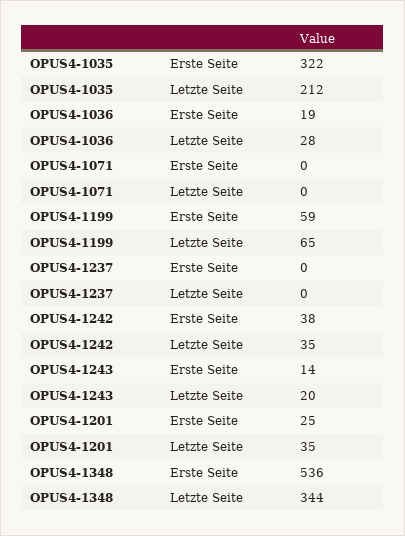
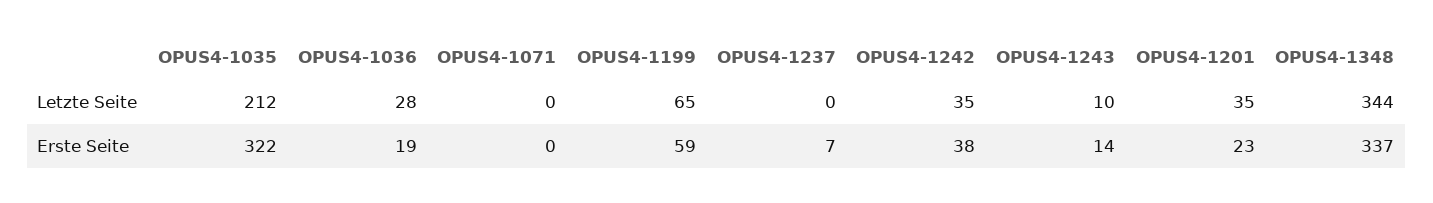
  {
    "OPUS4-1035": {
      "Erste Seite": 322,
      "Letzte Seite": 212
    },
    "OPUS4-1036": {
      "Erste Seite": 19,
      "Letzte Seite": 28
    },
    "OPUS4-1071": {
      "Erste Seite": 0,
      "Letzte Seite": 0
    },
    "OPUS4-1199": {
      "Erste Seite": 59,
      "Letzte Seite": 65
    },
    "OPUS4-1237": {
-     "Erste Seite": 0,
+     "Erste Seite": 7,
      "Letzte Seite": 0
    },
    "OPUS4-1242": {
      "Erste Seite": 38,
      "Letzte Seite": 35
    },
    "OPUS4-1243": {
      "Erste Seite": 14,
-     "Letzte Seite": 20
+     "Letzte Seite": 10
    },
    "OPUS4-1201": {
-     "Erste Seite": 25,
+     "Erste Seite": 23,
      "Letzte Seite": 35
    },
    "OPUS4-1348": {
-     "Erste Seite": 536,
+     "Erste Seite": 337,
      "Letzte Seite": 344
    }
  }

